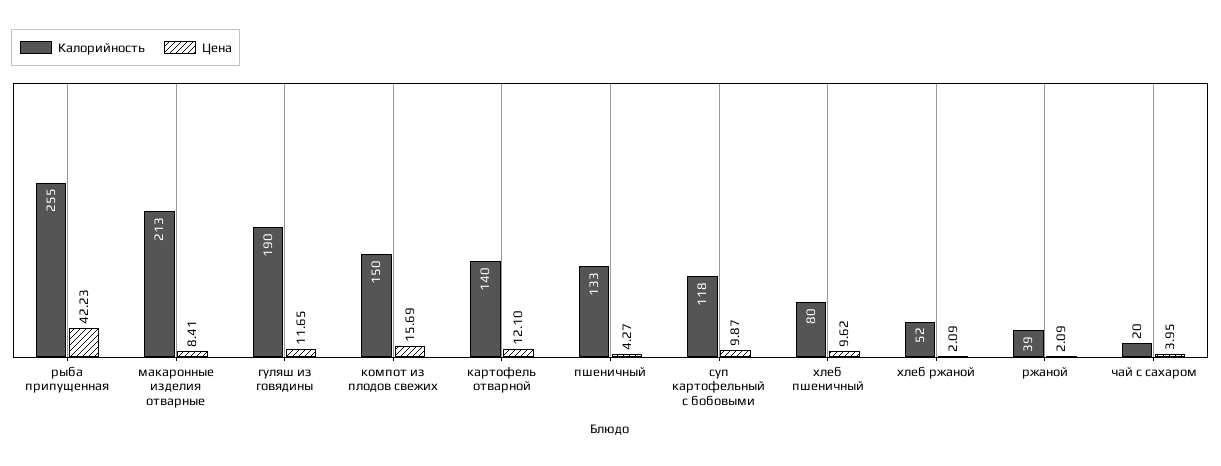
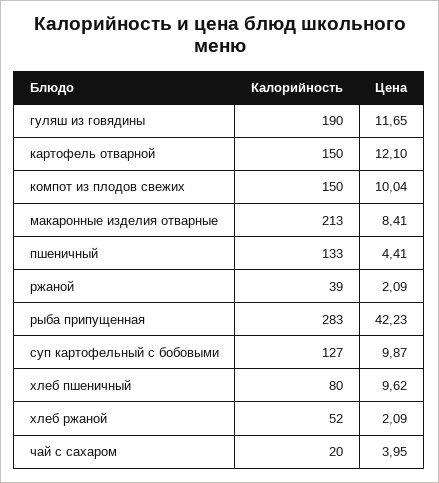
  {
    "Калорийность": {
-     "рыба припущенная": 255,
+     "рыба припущенная": 283,
      "макаронные изделия отварные": 213,
      "гуляш из говядины": 190,
      "компот из плодов свежих": 150,
-     "картофель отварной": 140,
+     "картофель отварной": 150,
      "пшеничный": 133,
-     "суп картофельный с бобовыми": 118,
+     "суп картофельный с бобовыми": 127,
      "хлеб пшеничный": 80,
      "хлеб ржаной": 52,
      "ржаной": 39,
      "чай с сахаром": 20
    },
    "Цена": {
      "рыба припущенная": 42.23,
      "макаронные изделия отварные": 8.41,
      "гуляш из говядины": 11.65,
-     "компот из плодов свежих": 15.69,
+     "компот из плодов свежих": 10.04,
      "картофель отварной": 12.1,
-     "пшеничный": 4.27,
+     "пшеничный": 4.41,
      "суп картофельный с бобовыми": 9.87,
      "хлеб пшеничный": 9.62,
      "хлеб ржаной": 2.09,
      "ржаной": 2.09,
      "чай с сахаром": 3.95
    }
  }

